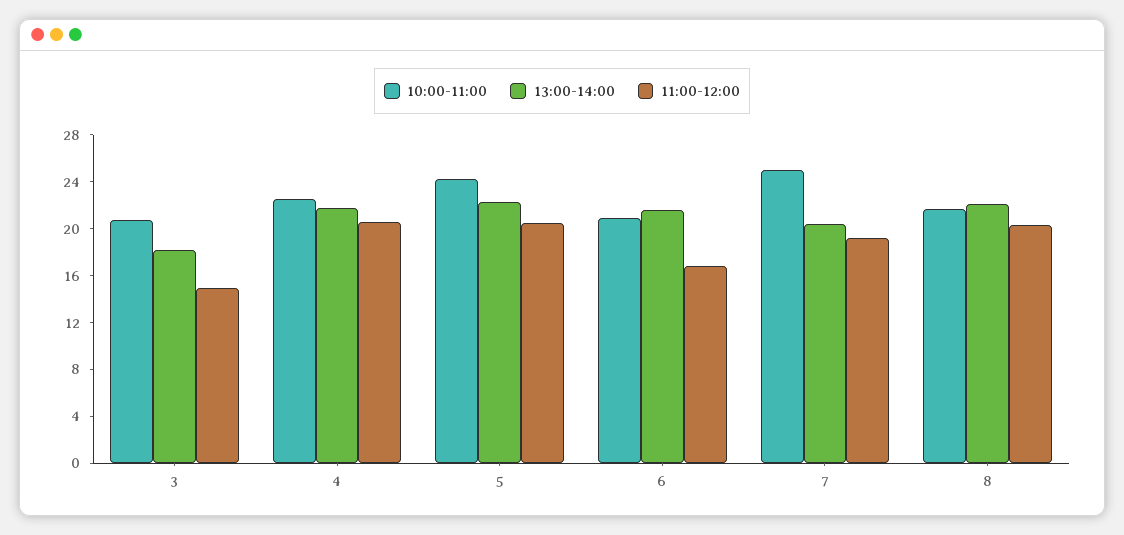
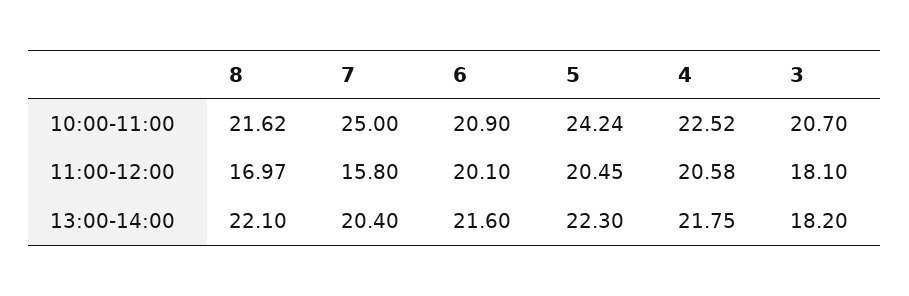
  {
    "10:00-11:00": {
      "3": 20.7,
      "4": 22.52,
      "5": 24.24,
      "6": 20.9,
      "7": 25,
      "8": 21.62
    },
    "13:00-14:00": {
      "3": 18.2,
      "4": 21.75,
      "5": 22.3,
      "6": 21.6,
      "7": 20.4,
      "8": 22.1
    },
    "11:00-12:00": {
-     "3": 15,
+     "3": 18.1,
      "4": 20.58,
      "5": 20.45,
-     "6": 17,
+     "6": 20.1,
-     "7": 19,
+     "7": 15.8,
-     "8": 20
+     "8": 16.97
    }
  }

